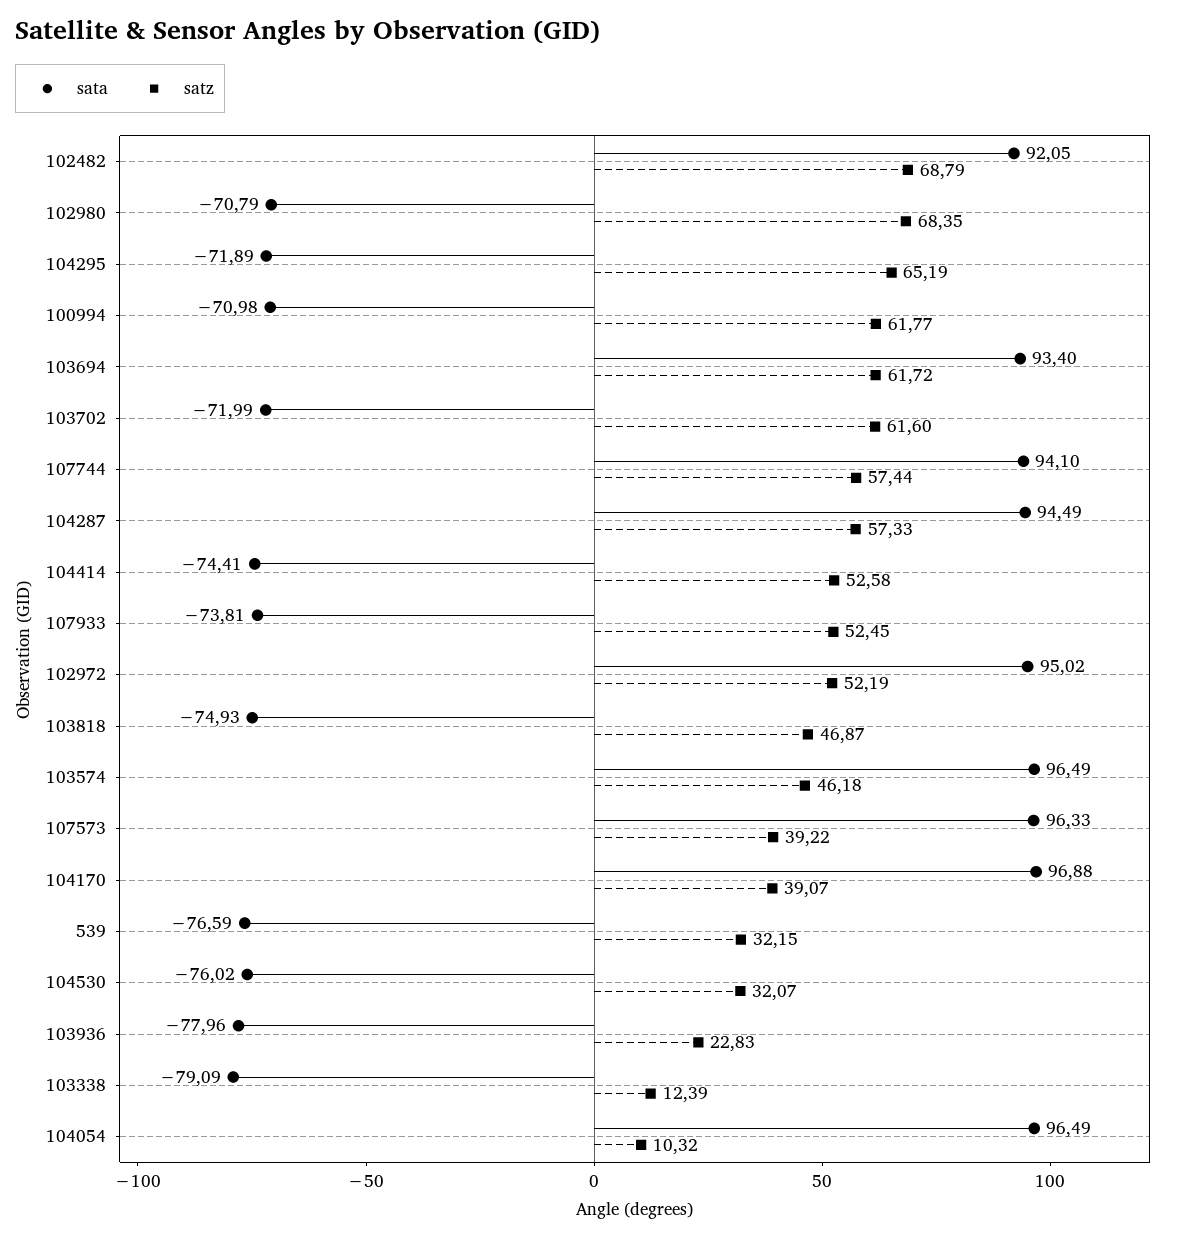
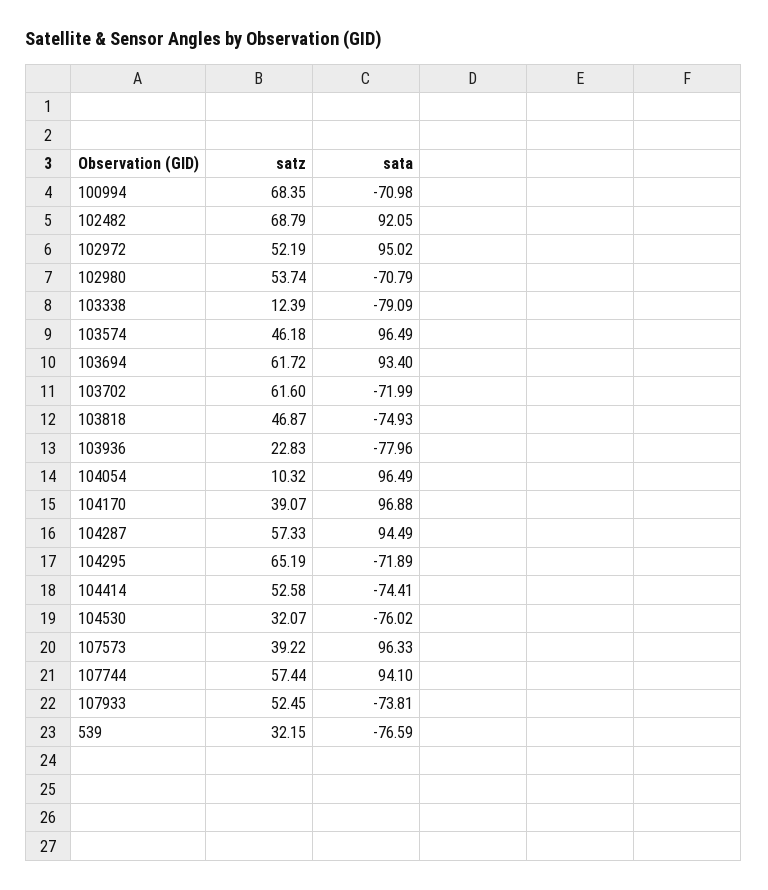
  {
    "sata": {
      "102482": 92.05,
      "102980": -70.79,
      "104295": -71.89,
      "100994": -70.98,
      "103694": 93.4,
      "103702": -71.99,
      "107744": 94.1,
      "104287": 94.49,
      "104414": -74.41,
      "107933": -73.81,
      "102972": 95.02,
      "103818": -74.93,
      "103574": 96.49,
      "107573": 96.33,
      "104170": 96.88,
      "539": -76.59,
      "104530": -76.02,
      "103936": -77.96,
      "103338": -79.09,
      "104054": 96.49
    },
    "satz": {
      "102482": 68.79,
-     "102980": 68.35,
+     "102980": 53.74,
      "104295": 65.19,
-     "100994": 61.77,
+     "100994": 68.35,
      "103694": 61.72,
      "103702": 61.6,
      "107744": 57.44,
      "104287": 57.33,
      "104414": 52.58,
      "107933": 52.45,
      "102972": 52.19,
      "103818": 46.87,
      "103574": 46.18,
      "107573": 39.22,
      "104170": 39.07,
      "539": 32.15,
      "104530": 32.07,
      "103936": 22.83,
      "103338": 12.39,
      "104054": 10.32
    }
  }

